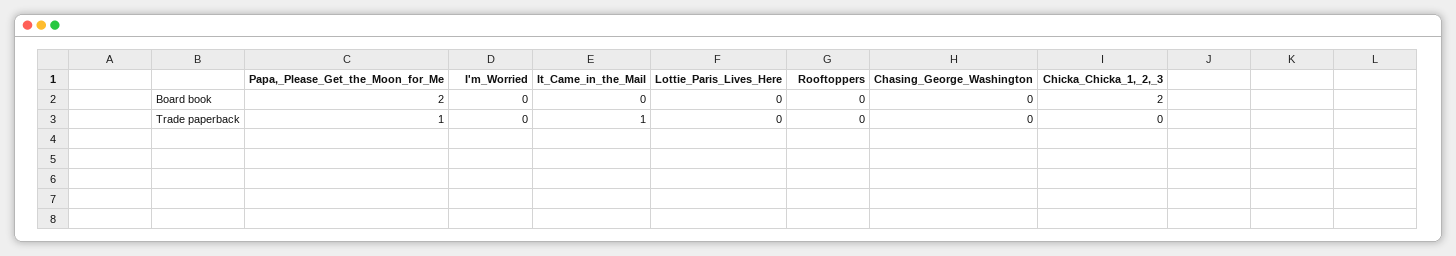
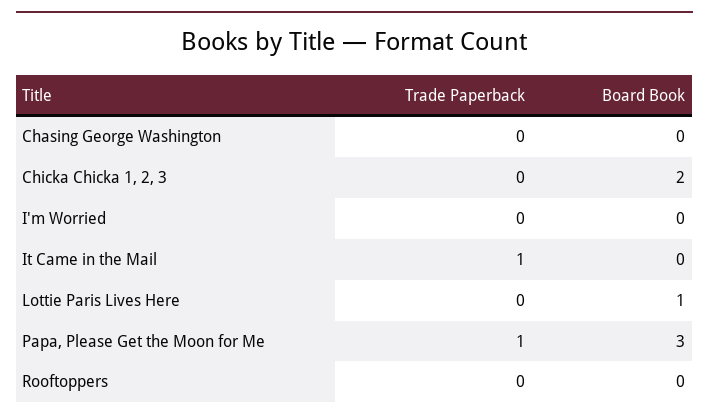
  {
    "Papa,_Please_Get_the_Moon_for_Me": {
-     "Board book": 2,
+     "Board book": 3,
      "Trade paperback": 1
    },
    "I'm_Worried": {
      "Board book": 0,
      "Trade paperback": 0
    },
    "It_Came_in_the_Mail": {
      "Board book": 0,
      "Trade paperback": 1
    },
    "Lottie_Paris_Lives_Here": {
-     "Board book": 0,
+     "Board book": 1,
      "Trade paperback": 0
    },
    "Rooftoppers": {
      "Board book": 0,
      "Trade paperback": 0
    },
    "Chasing_George_Washington": {
      "Board book": 0,
      "Trade paperback": 0
    },
    "Chicka_Chicka_1,_2,_3": {
      "Board book": 2,
      "Trade paperback": 0
    }
  }

